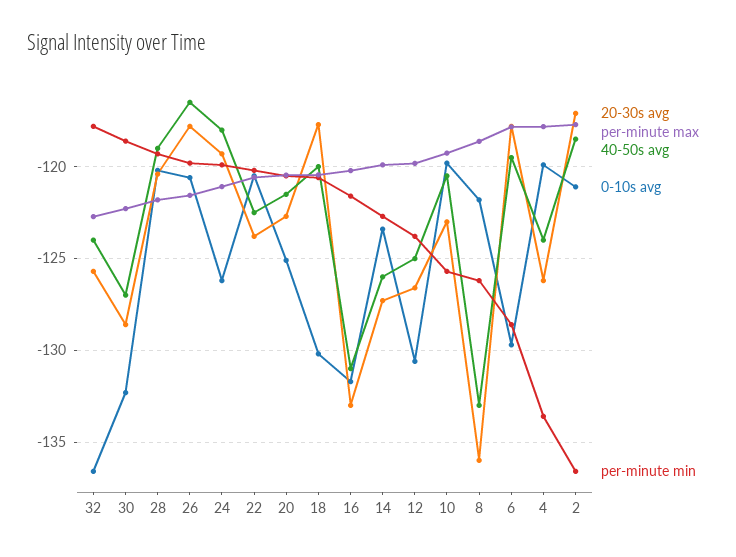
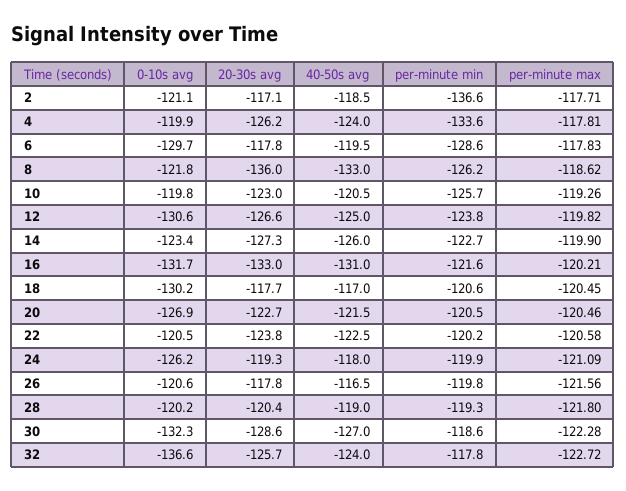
  {
    "20-30s avg": {
      "32": -125.7,
      "30": -128.6,
      "28": -120.4,
      "26": -117.8,
      "24": -119.3,
      "22": -123.8,
      "20": -122.7,
      "18": -117.7,
      "16": -133,
      "14": -127.3,
      "12": -126.6,
      "10": -123,
      "8": -136,
      "6": -117.8,
      "4": -126.2,
      "2": -117.1
    },
    "per-minute max": {
      "32": -122.72,
      "30": -122.28,
      "28": -121.8,
      "26": -121.56,
      "24": -121.09,
      "22": -120.58,
      "20": -120.46,
      "18": -120.45,
      "16": -120.21,
      "14": -119.9,
      "12": -119.82,
      "10": -119.26,
      "8": -118.62,
      "6": -117.83,
      "4": -117.81,
      "2": -117.71
    },
    "40-50s avg": {
      "32": -124,
      "30": -127,
      "28": -119,
      "26": -116.5,
      "24": -118,
      "22": -122.5,
      "20": -121.5,
-     "18": -120,
+     "18": -117,
      "16": -131,
      "14": -126,
      "12": -125,
      "10": -120.5,
      "8": -133,
      "6": -119.5,
      "4": -124,
      "2": -118.5
    },
    "0-10s avg": {
      "32": -136.6,
      "30": -132.3,
      "28": -120.2,
      "26": -120.6,
      "24": -126.2,
      "22": -120.5,
-     "20": -125,
+     "20": -126.9,
      "18": -130.2,
      "16": -131.7,
      "14": -123.4,
      "12": -130.6,
      "10": -119.8,
      "8": -121.8,
      "6": -129.7,
      "4": -119.9,
      "2": -121.1
    },
    "per-minute min": {
      "32": -117.8,
      "30": -118.6,
      "28": -119.3,
      "26": -119.8,
      "24": -119.9,
      "22": -120.2,
      "20": -120.5,
      "18": -120.6,
      "16": -121.6,
      "14": -122.7,
      "12": -123.8,
      "10": -125.7,
      "8": -126.2,
      "6": -128.6,
      "4": -133.6,
      "2": -136.6
    }
  }

